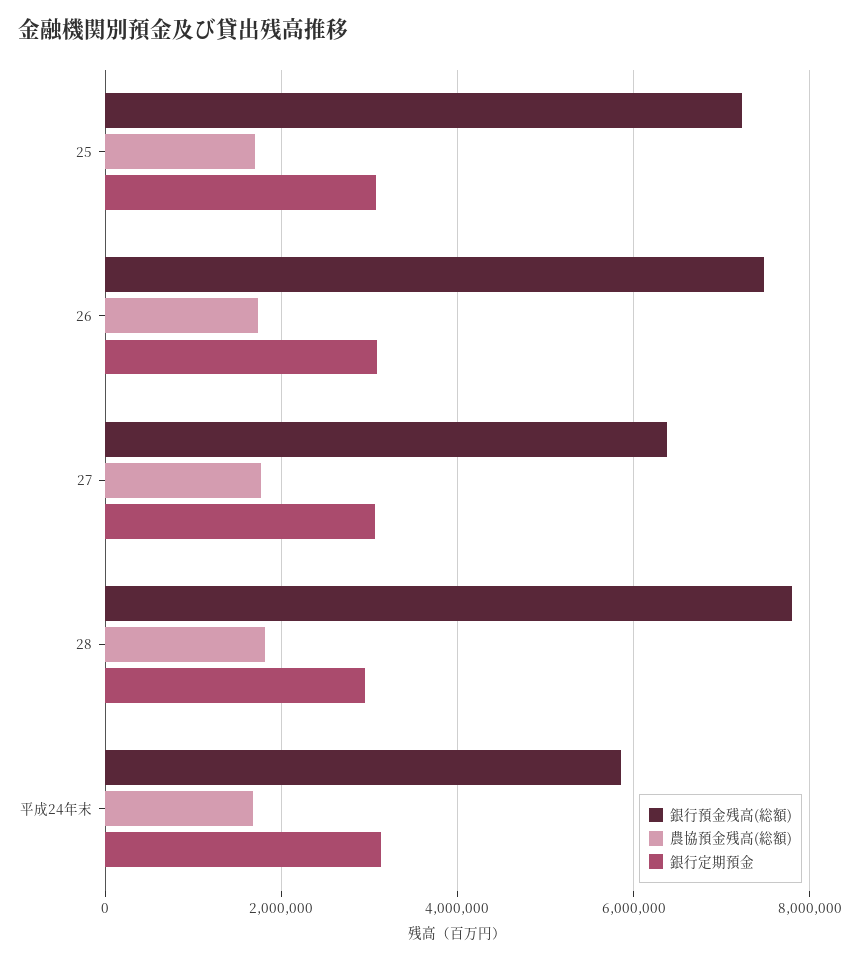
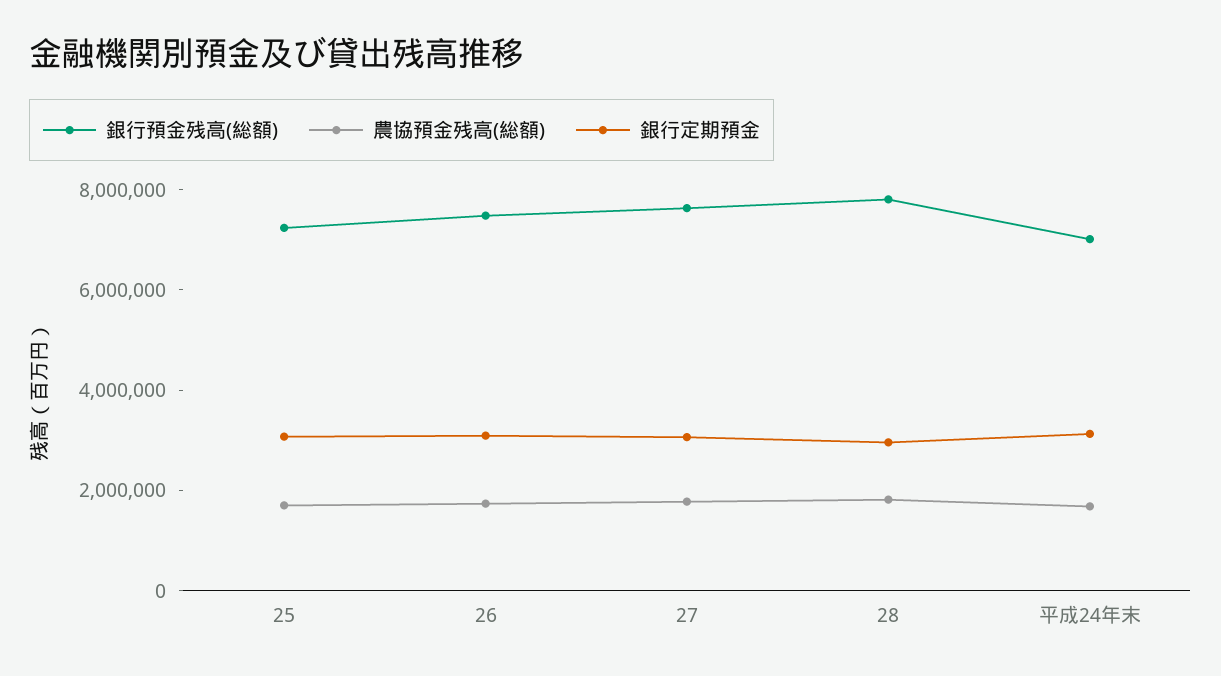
  {
    "銀行預金残高(総額)": {
      "25": 7200000,
      "26": 7400000,
-     "27": 6400000,
+     "27": 7500000,
      "28": 7800000,
-     "平成24年末": 5800000
+     "平成24年末": 7000000
    },
    "農協預金残高(総額)": {
      "25": 1600000,
      "26": 1800000,
      "27": 1800000,
      "28": 1800000,
      "平成24年末": 1600000
    },
    "銀行定期預金": {
      "25": 3000000,
      "26": 3000000,
      "27": 3000000,
      "28": 3000000,
      "平成24年末": 3200000
    }
  }

